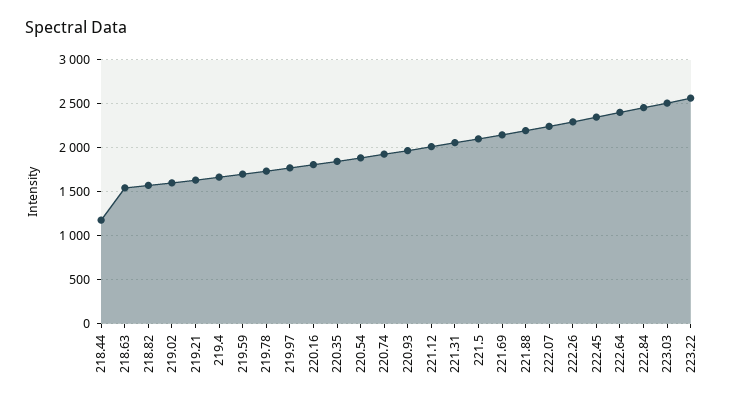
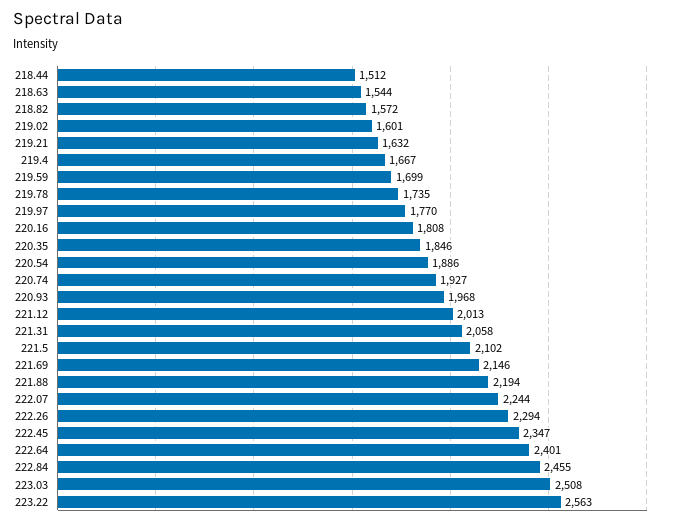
  {
-   "218.44": 1200,
+   "218.44": 1512,
    "218.63": 1544,
    "218.82": 1572,
    "219.02": 1601,
    "219.21": 1632,
    "219.4": 1667,
    "219.59": 1699,
    "219.78": 1735,
    "219.97": 1770,
    "220.16": 1808,
    "220.35": 1846,
    "220.54": 1886,
    "220.74": 1927,
    "220.93": 1968,
    "221.12": 2013,
    "221.31": 2058,
    "221.5": 2102,
    "221.69": 2146,
    "221.88": 2194,
    "222.07": 2244,
    "222.26": 2294,
    "222.45": 2347,
    "222.64": 2401,
    "222.84": 2455,
    "223.03": 2508,
    "223.22": 2563
  }

